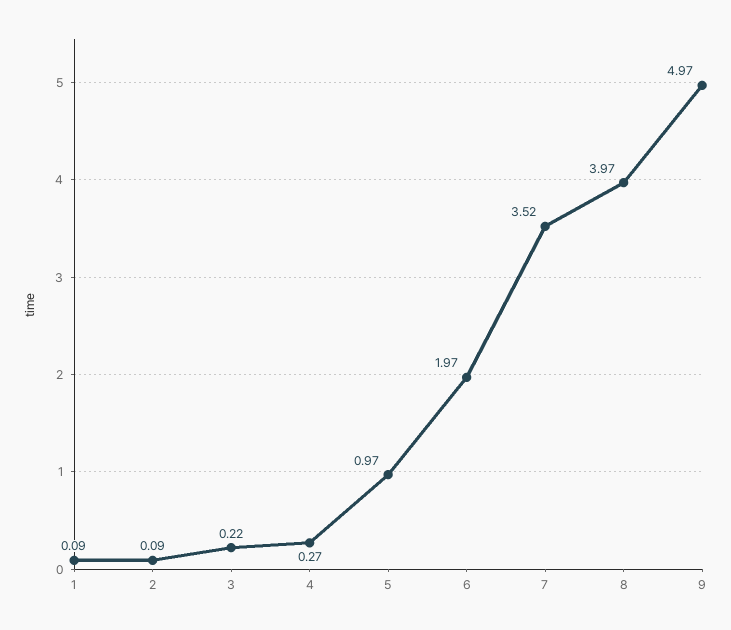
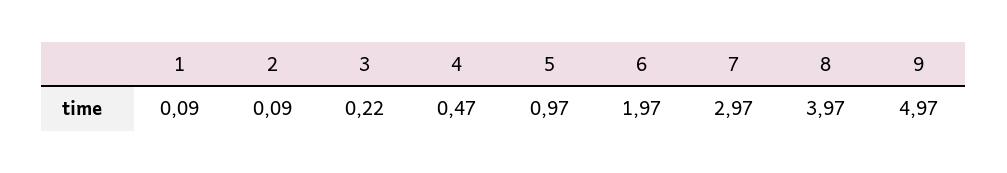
  {
    "1": 0.09,
    "2": 0.09,
    "3": 0.22,
-   "4": 0.27,
+   "4": 0.47,
    "5": 0.97,
    "6": 1.97,
-   "7": 3.52,
+   "7": 2.97,
    "8": 3.97,
    "9": 4.97
  }

